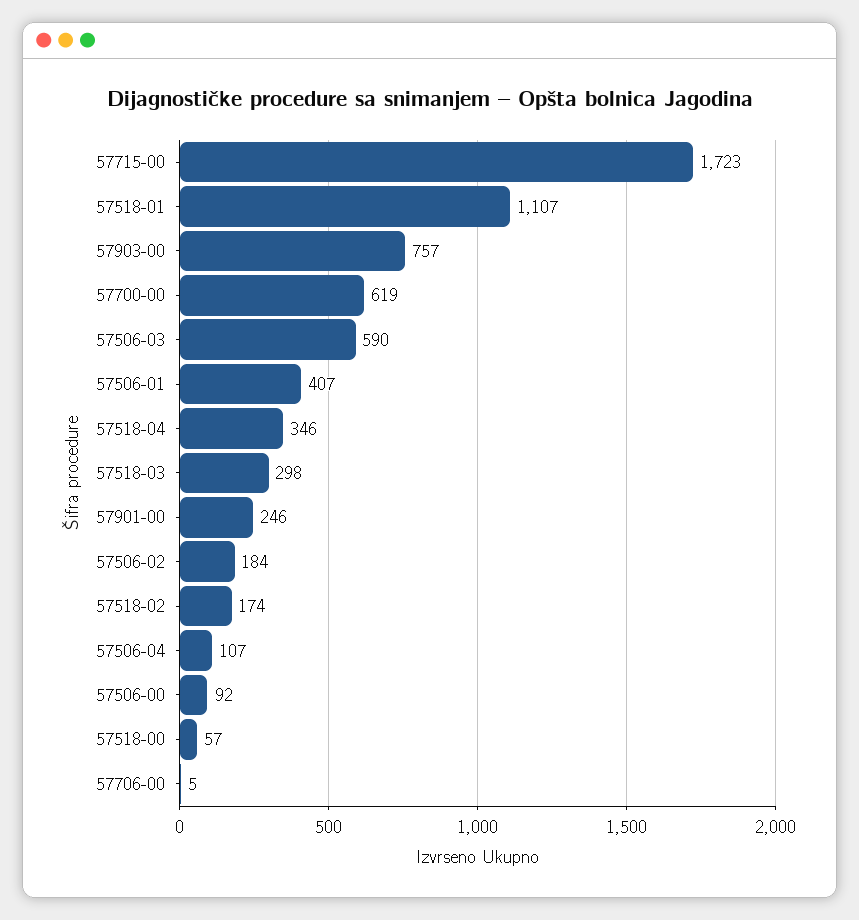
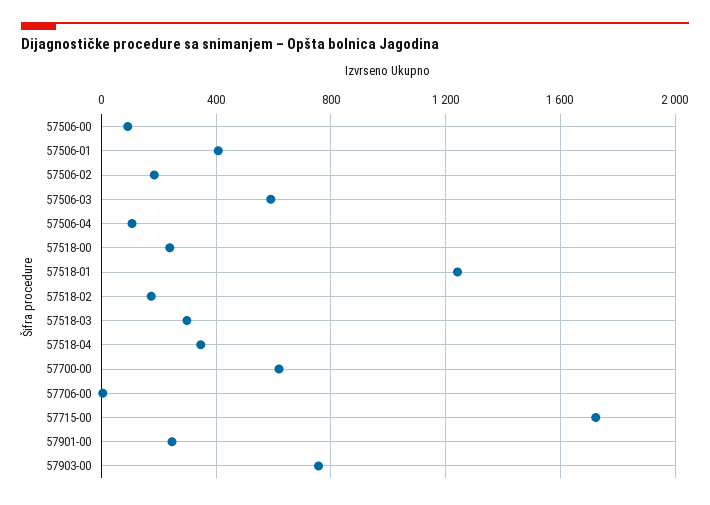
  {
    "57715-00": 1723,
-   "57518-01": 1107,
+   "57518-01": 1250,
    "57903-00": 757,
    "57700-00": 619,
    "57506-03": 590,
    "57506-01": 407,
    "57518-04": 346,
    "57518-03": 298,
    "57901-00": 246,
    "57506-02": 184,
    "57518-02": 174,
    "57506-04": 107,
    "57506-00": 92,
-   "57518-00": 57,
+   "57518-00": 250,
    "57706-00": 5
  }

